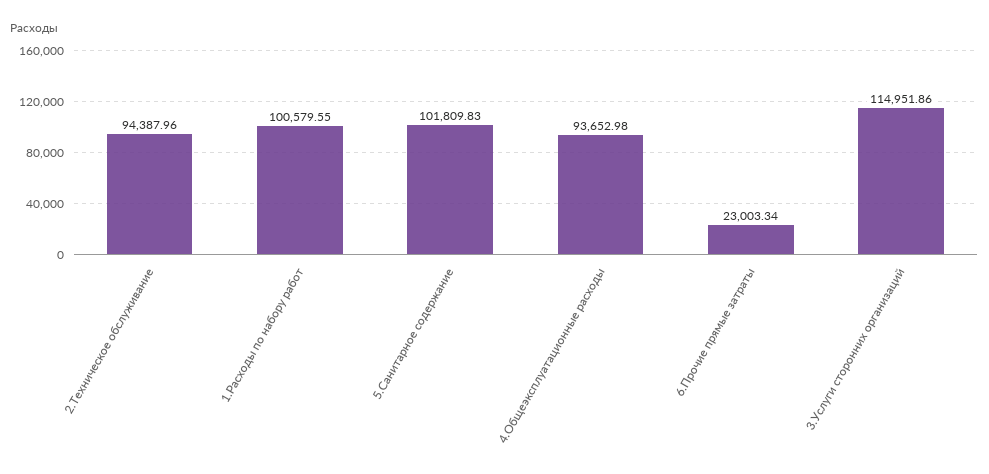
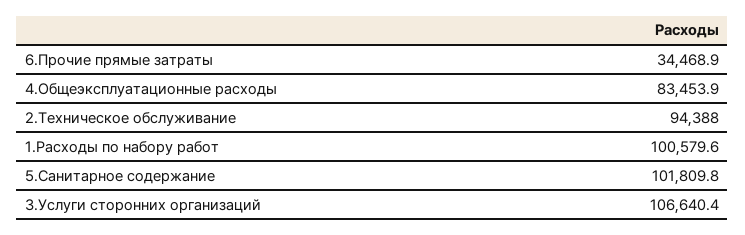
  {
    "2.Техническое обслуживание": 94387.96,
    "1.Расходы по набору работ": 100579.55,
    "5.Санитарное содержание": 101809.83,
-   "4.Общеэксплуатационные расходы": 93652.98,
+   "4.Общеэксплуатационные расходы": 83453.9,
-   "6.Прочие прямые затраты": 23003.34,
+   "6.Прочие прямые затраты": 34468.9,
-   "3.Услуги сторонних организаций": 114951.86
+   "3.Услуги сторонних организаций": 106640.4
  }

